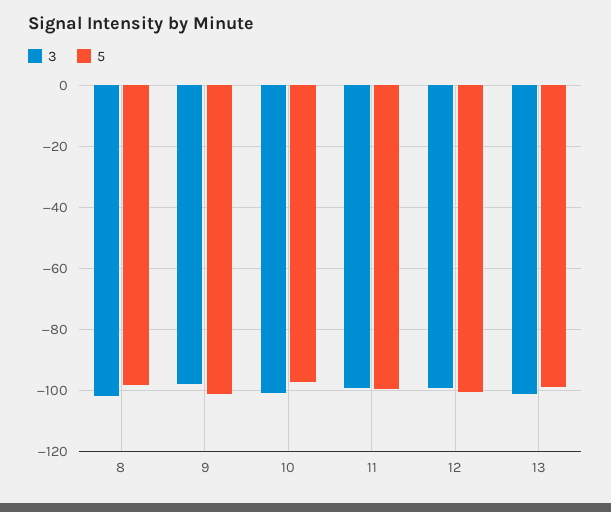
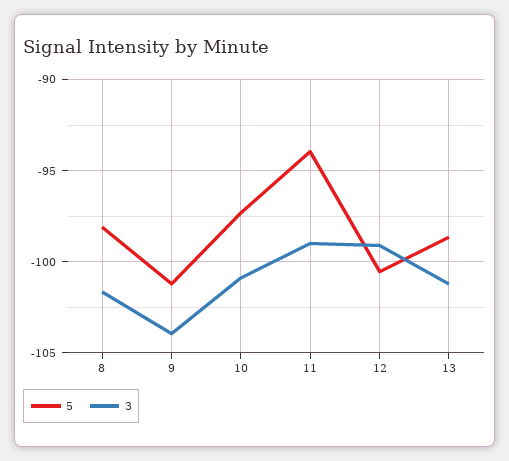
  {
    "3": {
      "8": -101.5,
-     "9": -98,
+     "9": -104,
      "10": -101,
      "11": -99,
      "12": -99,
      "13": -101
    },
    "5": {
      "8": -98,
      "9": -101,
      "10": -97.5,
-     "11": -100,
+     "11": -94,
      "12": -100.5,
      "13": -98.5
    }
  }

